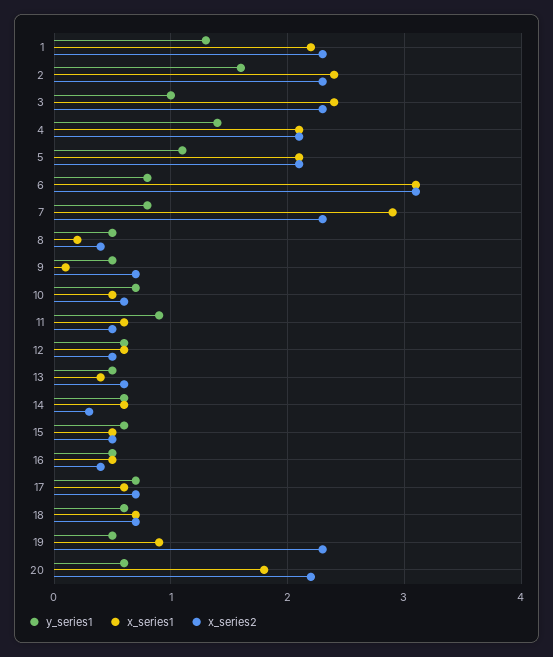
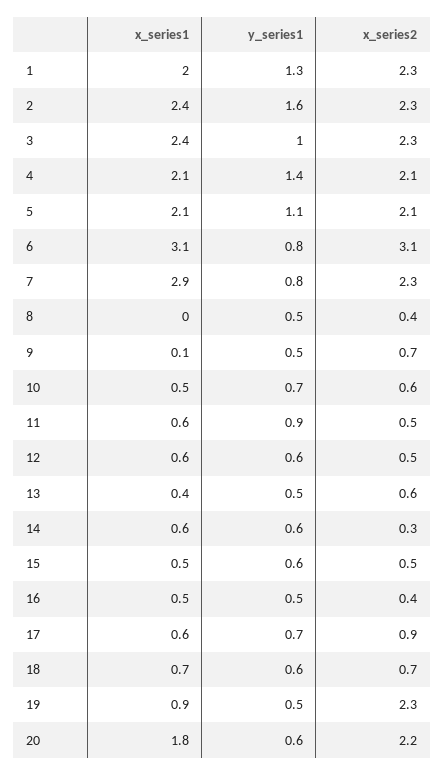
  {
    "y_series1": {
      "1": 1.3,
      "2": 1.6,
      "3": 1,
      "4": 1.4,
      "5": 1.1,
      "6": 0.8,
      "7": 0.8,
      "8": 0.5,
      "9": 0.5,
      "10": 0.7,
      "11": 0.9,
      "12": 0.6,
      "13": 0.5,
      "14": 0.6,
      "15": 0.6,
      "16": 0.5,
      "17": 0.7,
      "18": 0.6,
      "19": 0.5,
      "20": 0.6
    },
    "x_series1": {
-     "1": 2.2,
+     "1": 2,
      "2": 2.4,
      "3": 2.4,
      "4": 2.1,
      "5": 2.1,
      "6": 3.1,
      "7": 2.9,
-     "8": 0.2,
+     "8": 0,
      "9": 0.1,
      "10": 0.5,
      "11": 0.6,
      "12": 0.6,
      "13": 0.4,
      "14": 0.6,
      "15": 0.5,
      "16": 0.5,
      "17": 0.6,
      "18": 0.7,
      "19": 0.9,
      "20": 1.8
    },
    "x_series2": {
      "1": 2.3,
      "2": 2.3,
      "3": 2.3,
      "4": 2.1,
      "5": 2.1,
      "6": 3.1,
      "7": 2.3,
      "8": 0.4,
      "9": 0.7,
      "10": 0.6,
      "11": 0.5,
      "12": 0.5,
      "13": 0.6,
      "14": 0.3,
      "15": 0.5,
      "16": 0.4,
-     "17": 0.7,
+     "17": 0.9,
      "18": 0.7,
      "19": 2.3,
      "20": 2.2
    }
  }

